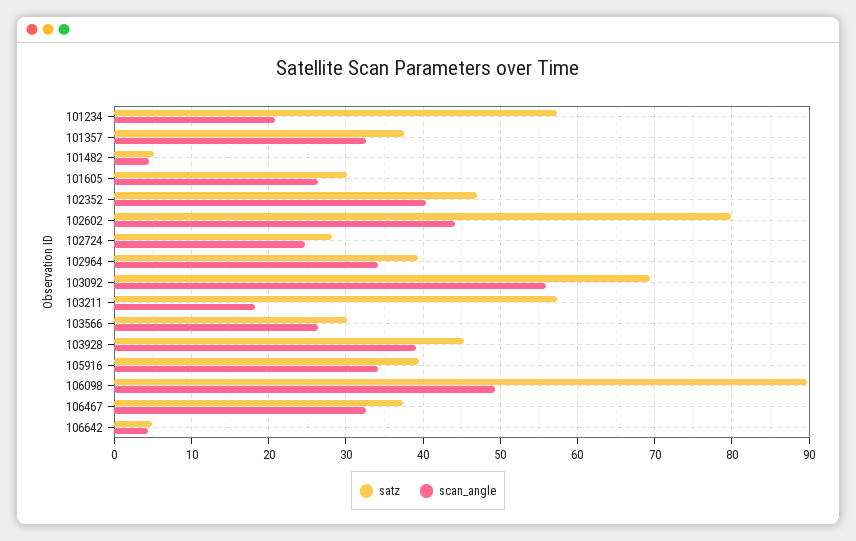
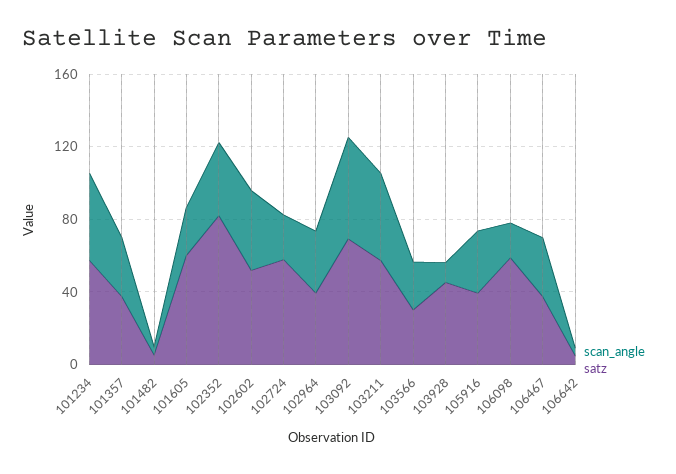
  {
    "satz": {
      "101234": 57,
      "101357": 38,
      "101482": 5,
-     "101605": 30,
+     "101605": 60,
-     "102352": 47,
+     "102352": 80,
-     "102602": 80,
+     "102602": 50,
-     "102724": 28,
+     "102724": 60,
      "102964": 39,
      "103092": 69,
      "103211": 57,
      "103566": 30,
      "103928": 45,
      "105916": 39,
-     "106098": 90,
+     "106098": 60,
      "106467": 37,
      "106642": 5
    },
    "scan_angle": {
-     "101234": 21,
+     "101234": 50,
      "101357": 33,
      "101482": 5,
      "101605": 26,
      "102352": 40,
      "102602": 44,
      "102724": 25,
      "102964": 34,
      "103092": 56,
-     "103211": 18,
+     "103211": 50,
      "103566": 26,
-     "103928": 39,
+     "103928": 10,
      "105916": 34,
-     "106098": 49,
+     "106098": 20,
      "106467": 33,
      "106642": 4
    }
  }

